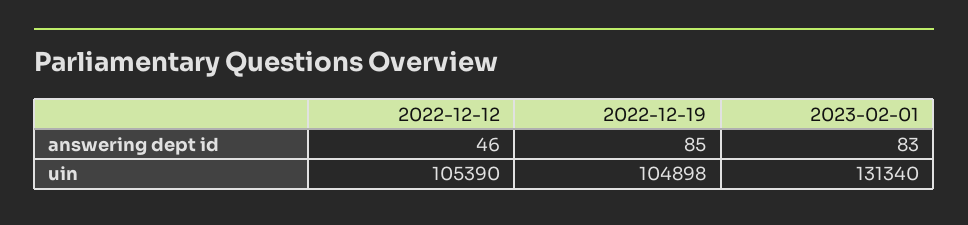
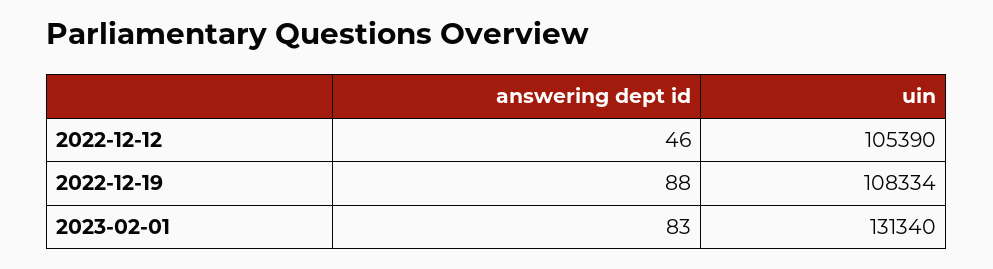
  {
    "2022-12-12": {
      "answering dept id": 46,
      "uin": 105390
    },
    "2022-12-19": {
-     "answering dept id": 85,
+     "answering dept id": 88,
-     "uin": 104898
+     "uin": 108334
    },
    "2023-02-01": {
      "answering dept id": 83,
      "uin": 131340
    }
  }

